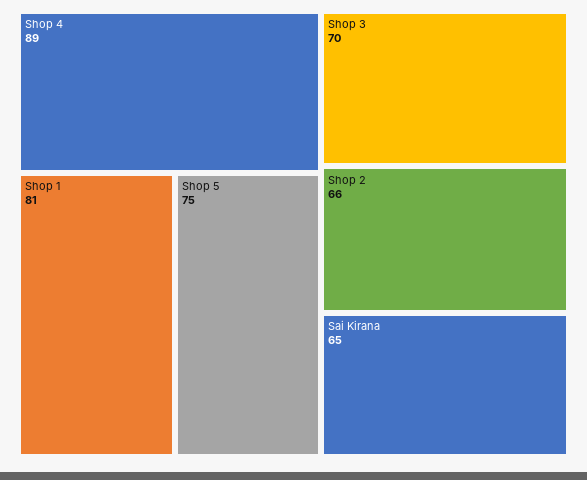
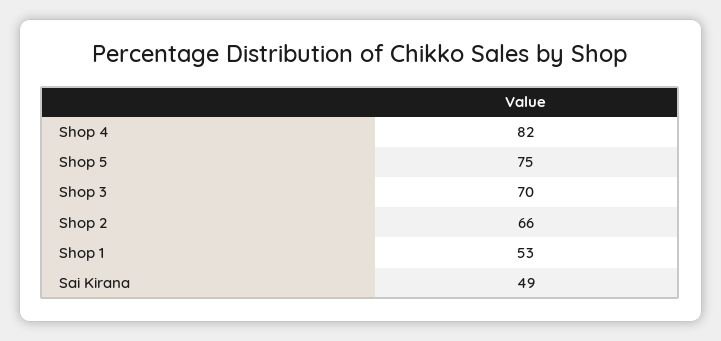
  {
-   "Shop 4": 89,
+   "Shop 4": 82,
-   "Shop 1": 81,
+   "Shop 1": 53,
    "Shop 5": 75,
    "Shop 3": 70,
    "Shop 2": 66,
-   "Sai Kirana": 65
+   "Sai Kirana": 49
  }

